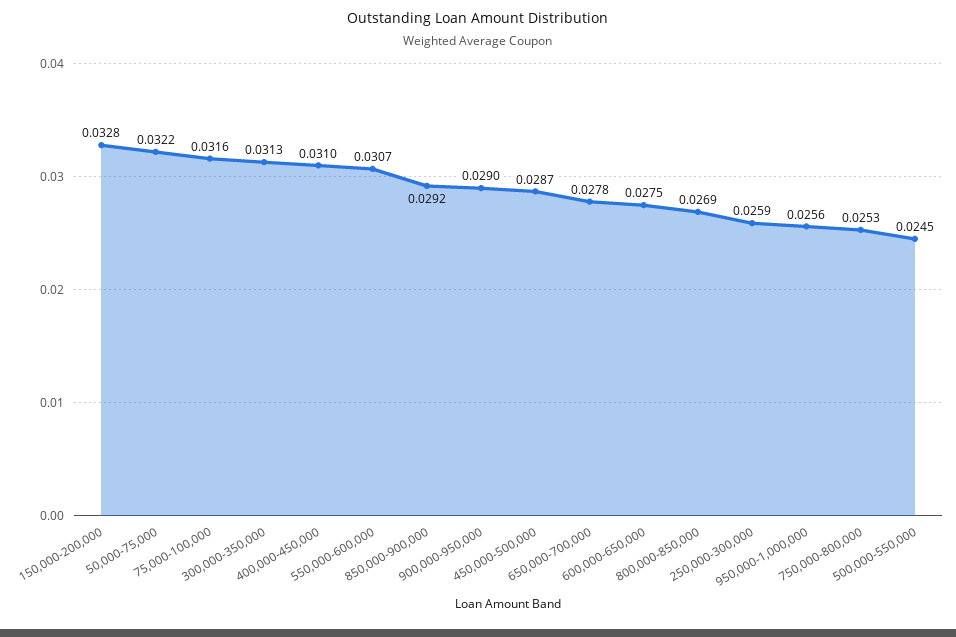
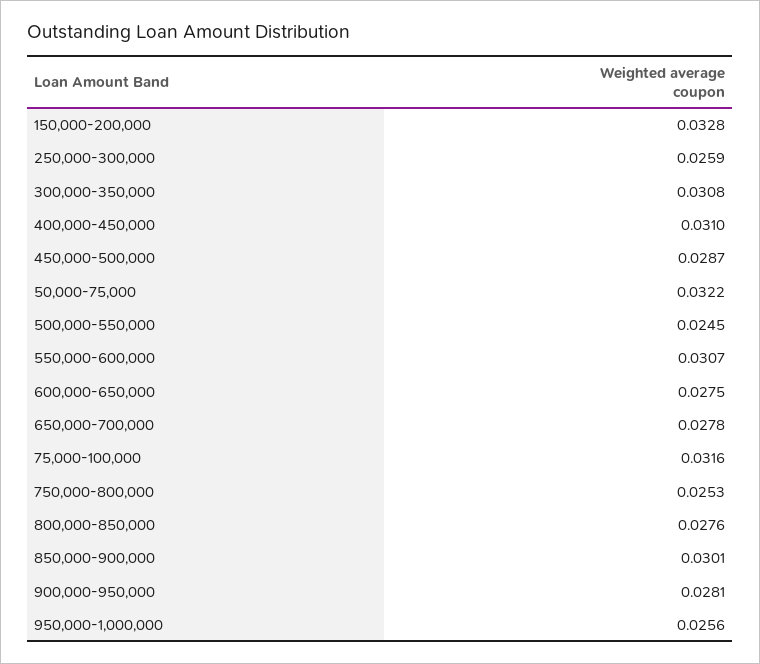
  {
    "150,000-200,000": 0.0328,
    "50,000-75,000": 0.0322,
    "75,000-100,000": 0.0316,
-   "300,000-350,000": 0.0313,
+   "300,000-350,000": 0.0308,
    "400,000-450,000": 0.031,
    "550,000-600,000": 0.0307,
-   "850,000-900,000": 0.0292,
+   "850,000-900,000": 0.0301,
-   "900,000-950,000": 0.029,
+   "900,000-950,000": 0.0281,
    "450,000-500,000": 0.0287,
    "650,000-700,000": 0.0278,
    "600,000-650,000": 0.0275,
-   "800,000-850,000": 0.0269,
+   "800,000-850,000": 0.0276,
    "250,000-300,000": 0.0259,
    "950,000-1,000,000": 0.0256,
    "750,000-800,000": 0.0253,
    "500,000-550,000": 0.0245
  }

